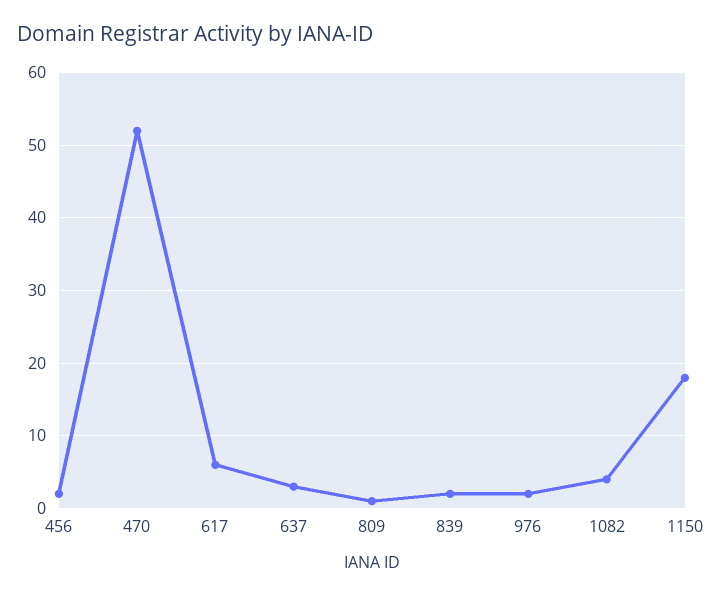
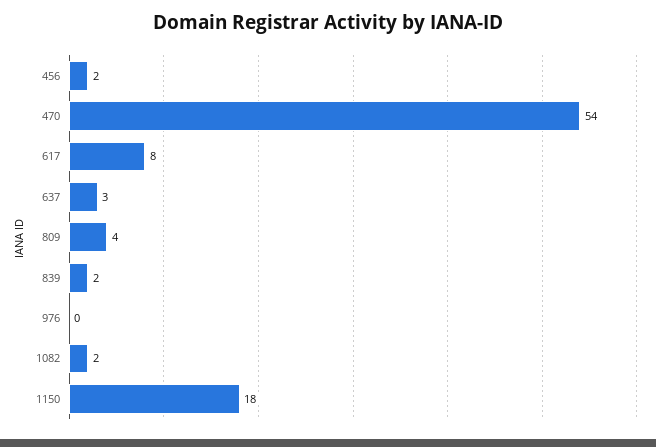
  {
    "456": 2,
-   "470": 52,
+   "470": 54,
-   "617": 6,
+   "617": 8,
    "637": 3,
-   "809": 1,
+   "809": 4,
    "839": 2,
-   "976": 2,
+   "976": 0,
-   "1082": 4,
+   "1082": 2,
    "1150": 18
  }

